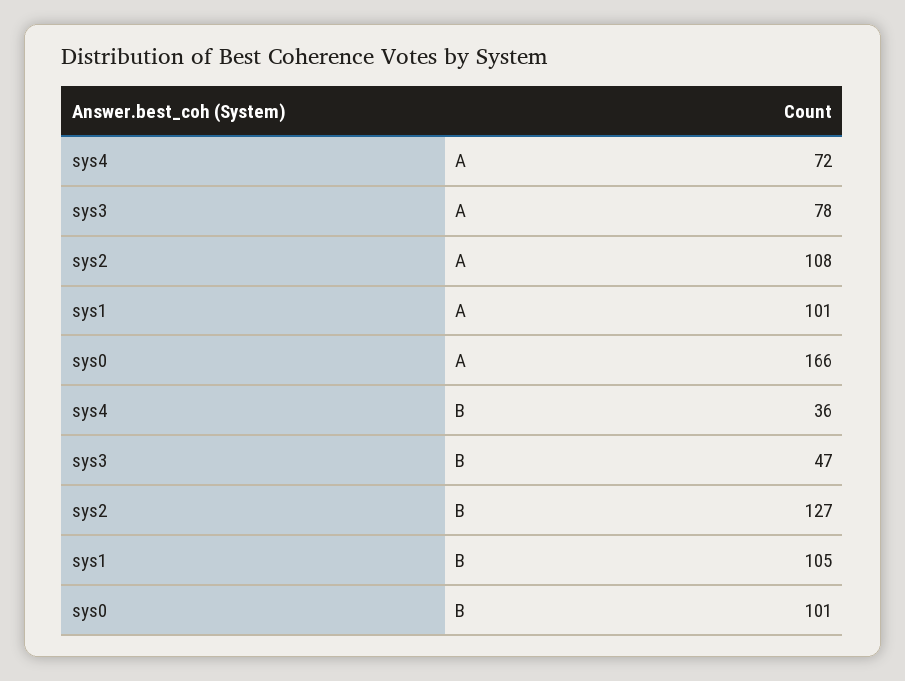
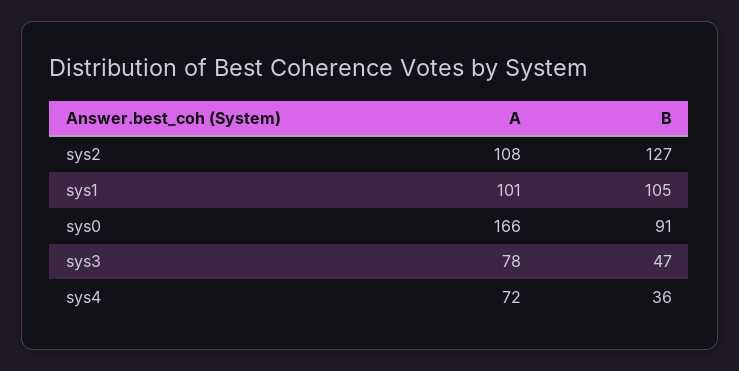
  {
    "sys4": {
      "A": 72,
      "B": 36
    },
    "sys3": {
      "A": 78,
      "B": 47
    },
    "sys2": {
      "A": 108,
      "B": 127
    },
    "sys1": {
      "A": 101,
      "B": 105
    },
    "sys0": {
      "A": 166,
-     "B": 101
+     "B": 91
    }
  }

